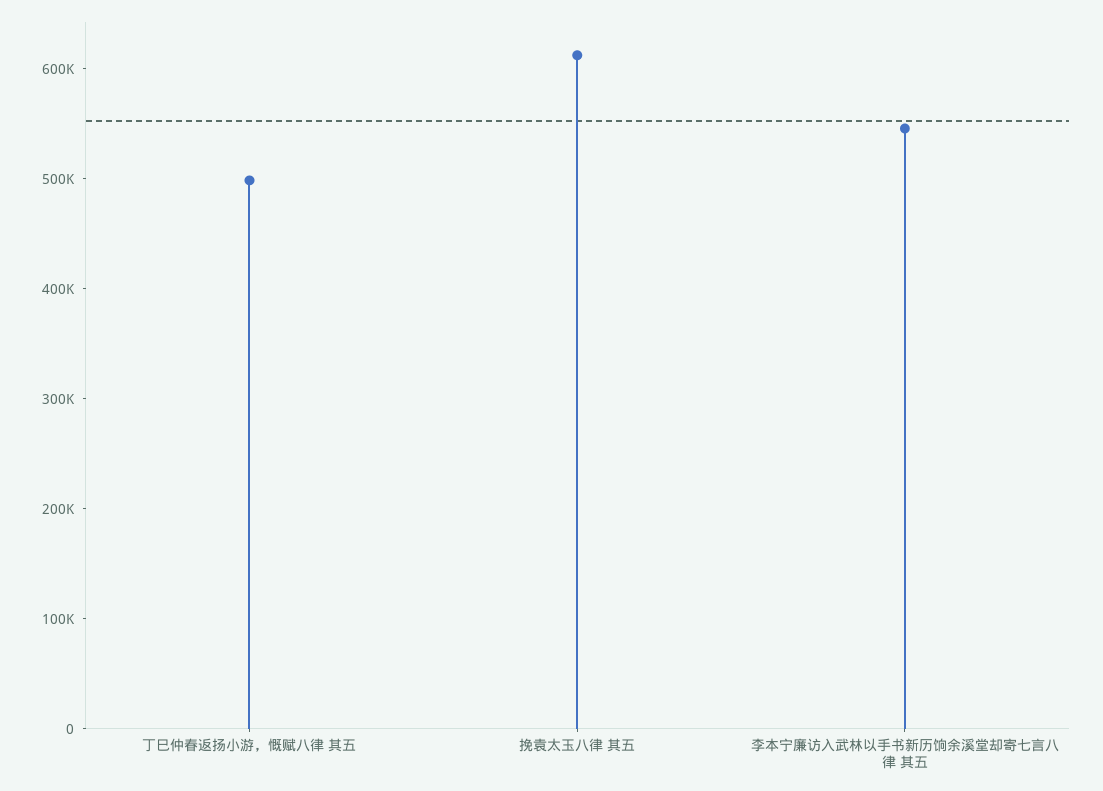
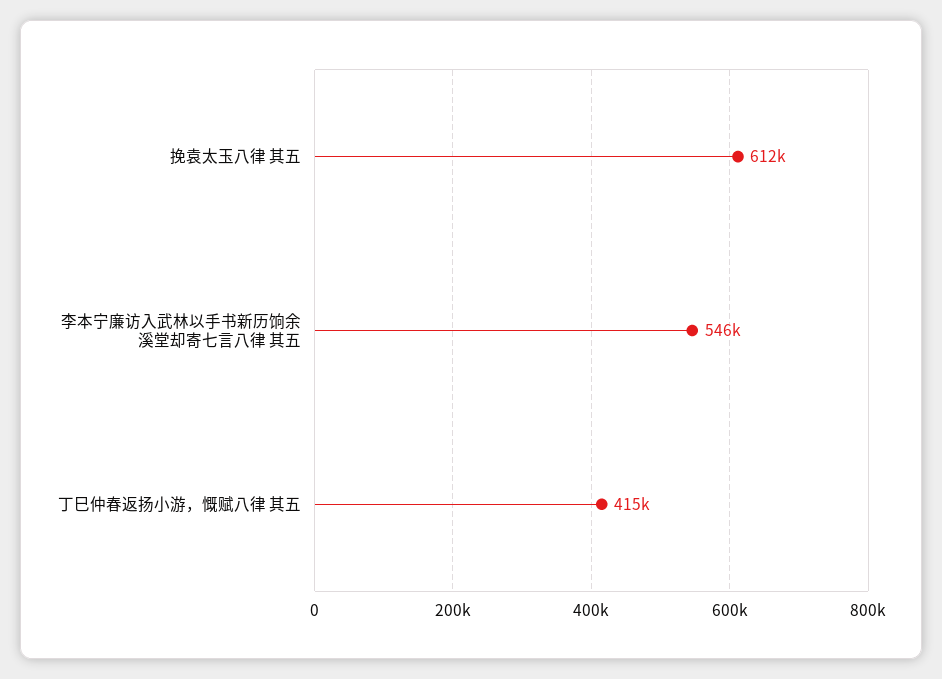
  {
-   "丁巳仲春返扬小游，慨赋八律 其五": 500000,
+   "丁巳仲春返扬小游，慨赋八律 其五": 415000,
    "挽袁太玉八律 其五": 612000,
    "李本宁廉访入武林以手书新历饷余溪堂却寄七言八律 其五": 546000
  }

